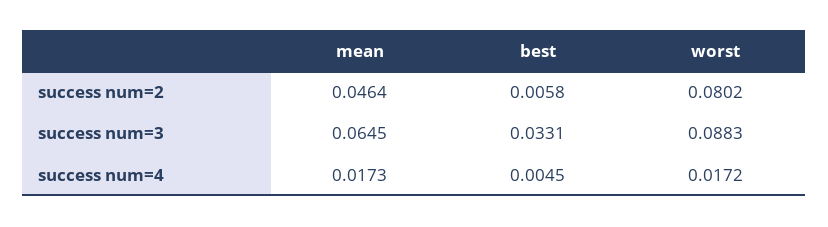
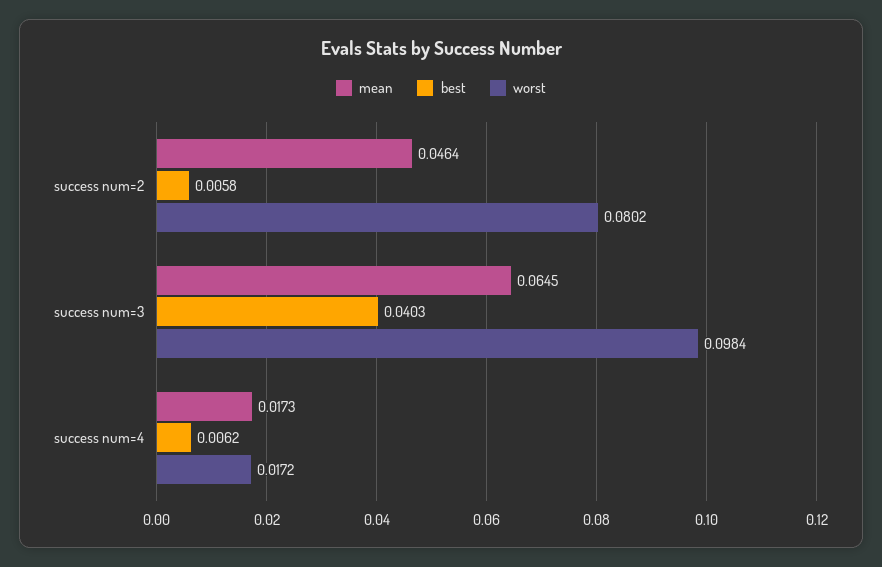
  {
    "mean": {
      "success num=2": 0.0464,
      "success num=3": 0.0645,
      "success num=4": 0.0173
    },
    "best": {
      "success num=2": 0.0058,
-     "success num=3": 0.0331,
+     "success num=3": 0.0403,
-     "success num=4": 0.0045
+     "success num=4": 0.0062
    },
    "worst": {
      "success num=2": 0.0802,
-     "success num=3": 0.0883,
+     "success num=3": 0.0984,
      "success num=4": 0.0172
    }
  }

